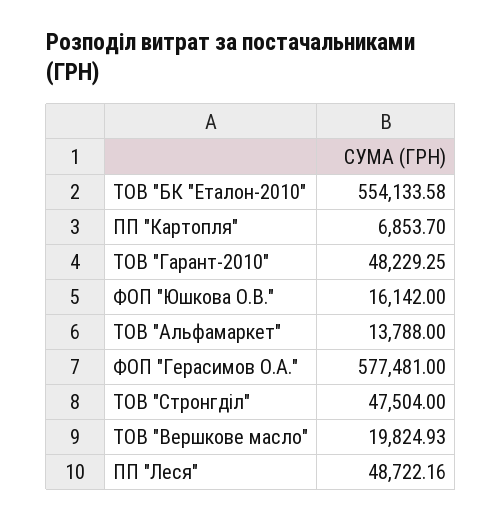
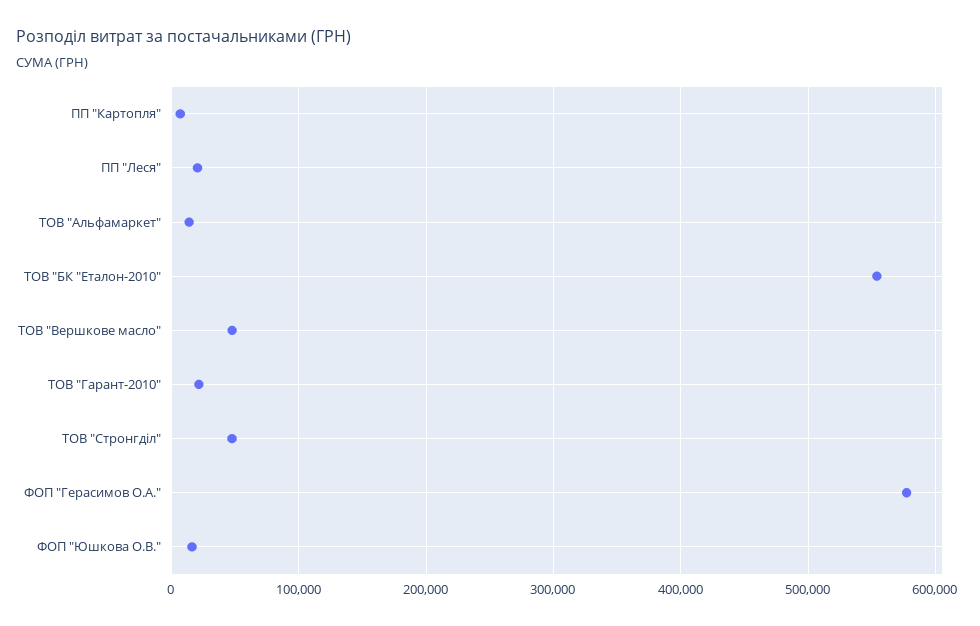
  {
    "ТОВ \"БК \"Еталон-2010\"": 554133.58,
    "ПП \"Картопля\"": 6853.7,
-   "ТОВ \"Гарант-2010\"": 48229.25,
+   "ТОВ \"Гарант-2010\"": 20000,
    "ФОП \"Юшкова О.В.\"": 16142,
    "ТОВ \"Альфамаркет\"": 13788,
    "ФОП \"Герасимов О.А.\"": 577481,
    "ТОВ \"Стронгділ\"": 47504,
-   "ТОВ \"Вершкове масло\"": 19824.93,
+   "ТОВ \"Вершкове масло\"": 50000,
-   "ПП \"Леся\"": 48722.16
+   "ПП \"Леся\"": 20000
  }

